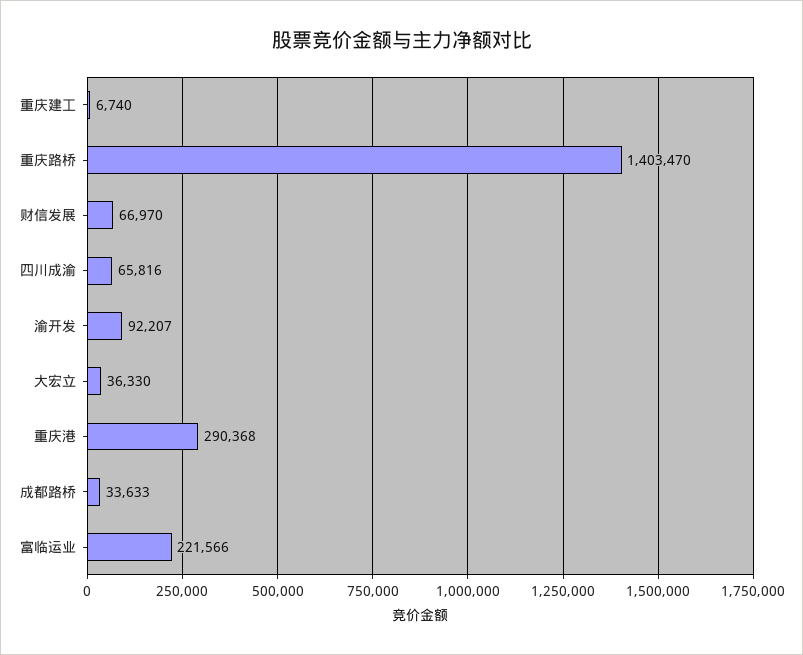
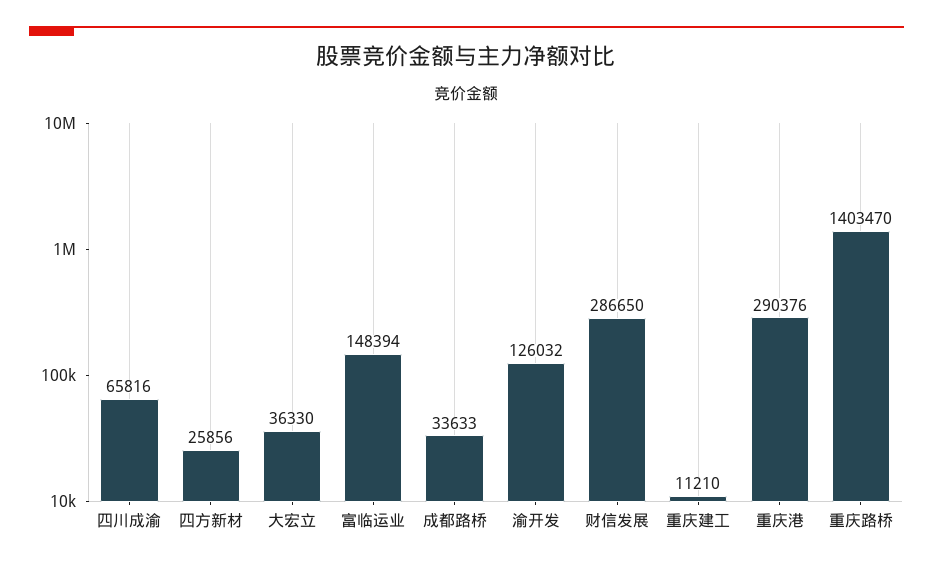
  {
-   "重庆建工": 6740,
+   "重庆建工": 11210,
    "重庆路桥": 1403470,
-   "财信发展": 66970,
+   "财信发展": 286650,
    "四川成渝": 65816,
-   "渝开发": 92207,
+   "渝开发": 126032,
    "大宏立": 36330,
-   "重庆港": 290368,
+   "重庆港": 290376,
    "成都路桥": 33633,
-   "富临运业": 221566
+   "富临运业": 148394,
+   "四方新材": 25856
  }

